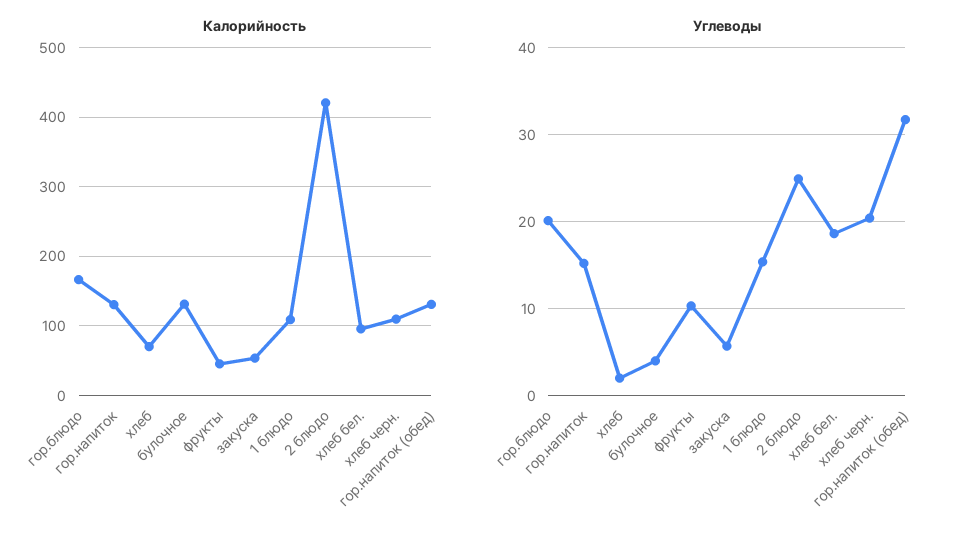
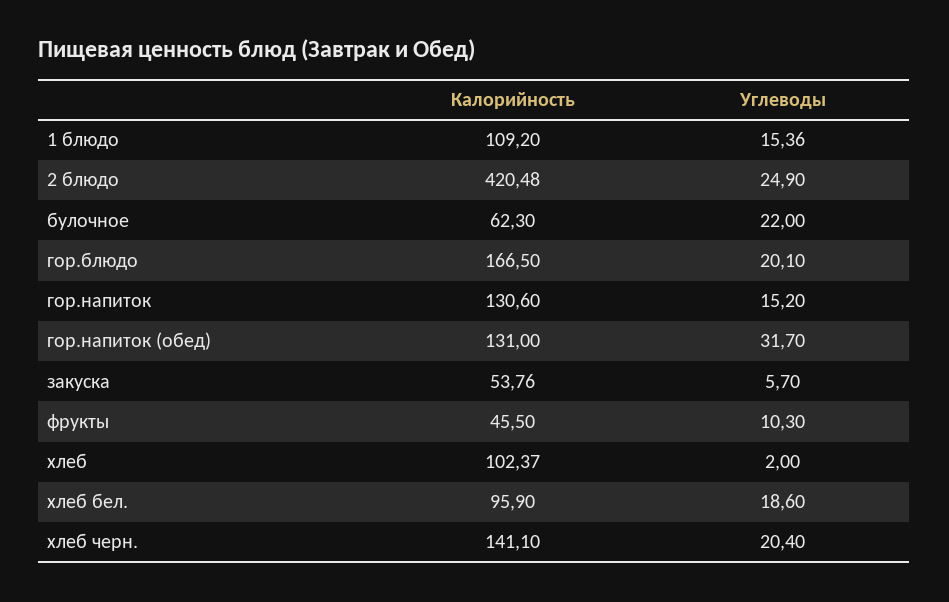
  {
    "Калорийность": {
      "гор.блюдо": 166.5,
      "гор.напиток": 130.6,
-     "хлеб": 70,
+     "хлеб": 102.37,
-     "булочное": 130,
+     "булочное": 62.3,
      "фрукты": 45.5,
      "закуска": 53.76,
      "1 блюдо": 109.2,
      "2 блюдо": 420.48,
      "хлеб бел.": 95.9,
-     "хлеб черн.": 110,
+     "хлеб черн.": 141.1,
      "гор.напиток (обед)": 131
    },
    "Углеводы": {
      "гор.блюдо": 20.1,
      "гор.напиток": 15.2,
      "хлеб": 2,
-     "булочное": 4,
+     "булочное": 22,
      "фрукты": 10.3,
      "закуска": 5.7,
      "1 блюдо": 15.36,
      "2 блюдо": 24.9,
      "хлеб бел.": 18.6,
      "хлеб черн.": 20.4,
      "гор.напиток (обед)": 31.7
    }
  }

